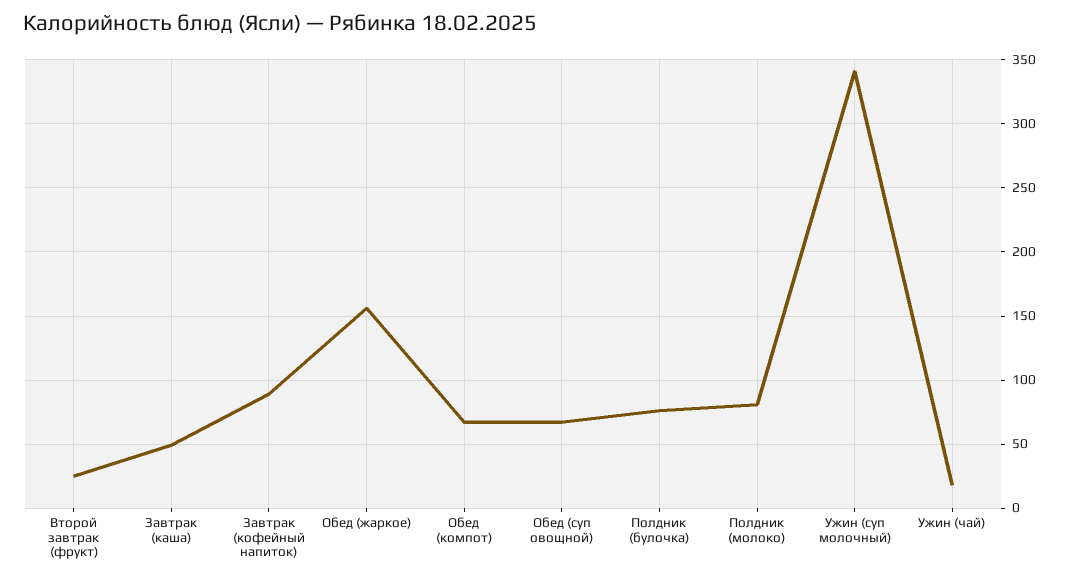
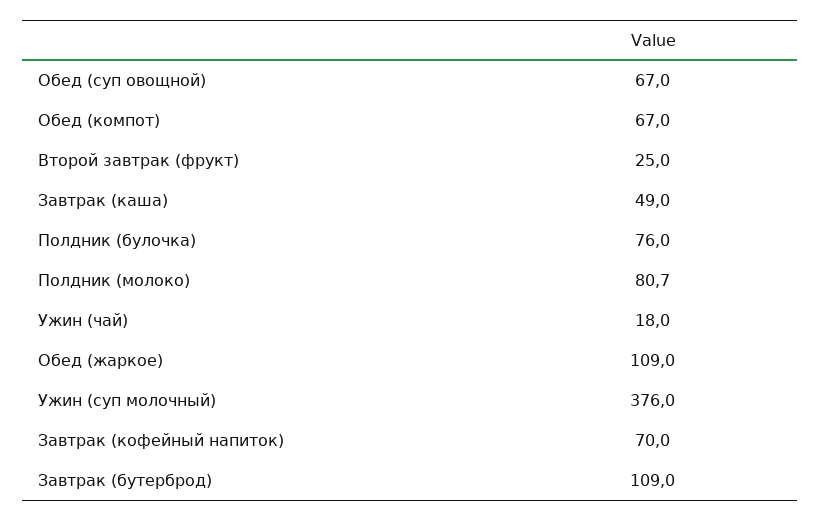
  {
    "Второй завтрак (фрукт)": 25,
    "Завтрак (каша)": 49,
-   "Завтрак (кофейный напиток)": 90,
+   "Завтрак (кофейный напиток)": 70,
-   "Обед (жаркое)": 155,
+   "Обед (жаркое)": 109,
    "Обед (компот)": 67,
    "Обед (суп овощной)": 67,
    "Полдник (булочка)": 76,
    "Полдник (молоко)": 80.7,
-   "Ужин (суп молочный)": 340,
+   "Ужин (суп молочный)": 376,
-   "Ужин (чай)": 18
+   "Ужин (чай)": 18,
+   "Завтрак (бутерброд)": 109
  }

